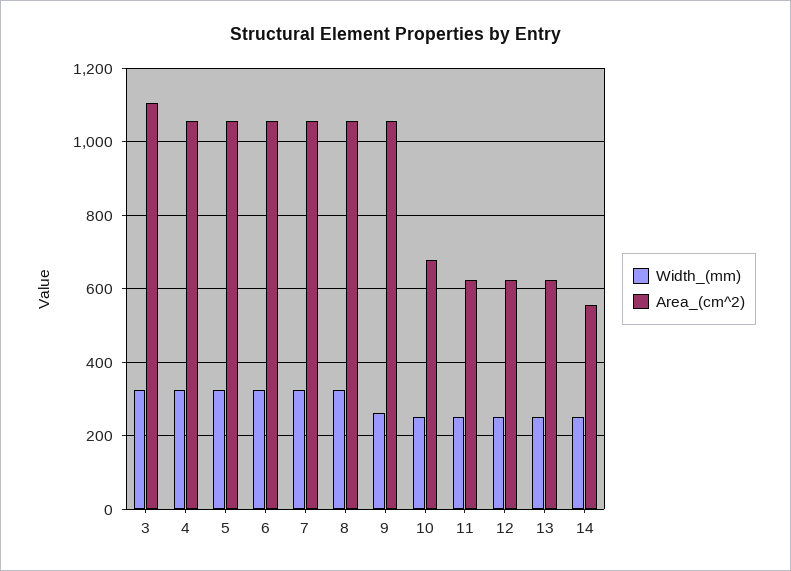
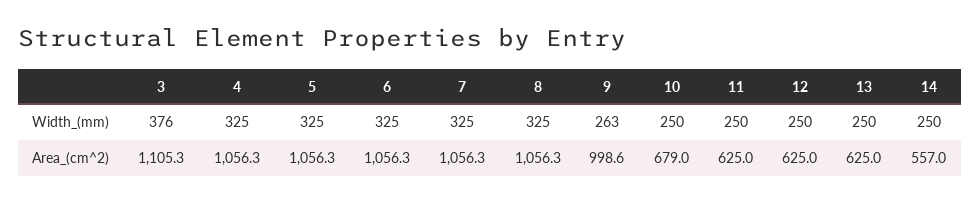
  {
    "Width_(mm)": {
-     "3": 320,
+     "3": 376,
      "4": 325,
      "5": 325,
      "6": 325,
      "7": 325,
      "8": 325,
      "9": 263,
      "10": 250,
      "11": 250,
      "12": 250,
      "13": 250,
      "14": 250
    },
    "Area_(cm^2)": {
      "3": 1105.3,
      "4": 1056.3,
      "5": 1056.3,
      "6": 1056.3,
      "7": 1056.3,
      "8": 1056.3,
-     "9": 1060,
+     "9": 998.6,
      "10": 679,
      "11": 625,
      "12": 625,
      "13": 625,
      "14": 557
    }
  }

